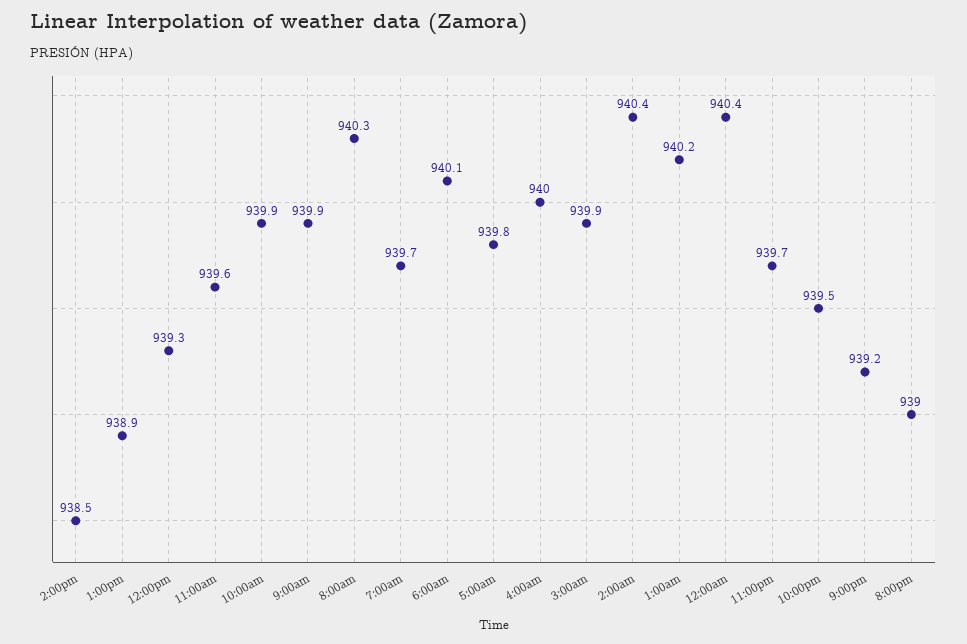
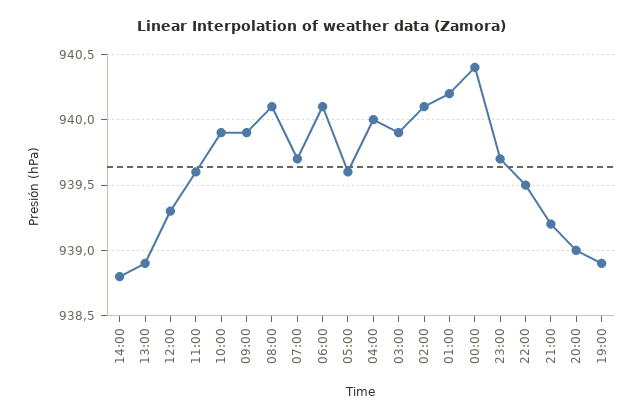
  {
-   "2:00pm": 938.5,
+   "2:00pm": 938.8,
    "1:00pm": 938.9,
    "12:00pm": 939.3,
    "11:00am": 939.6,
    "10:00am": 939.9,
    "9:00am": 939.9,
-   "8:00am": 940.3,
+   "8:00am": 940.1,
    "7:00am": 939.7,
    "6:00am": 940.1,
-   "5:00am": 939.8,
+   "5:00am": 939.6,
    "4:00am": 940,
    "3:00am": 939.9,
-   "2:00am": 940.4,
+   "2:00am": 940.1,
    "1:00am": 940.2,
    "12:00am": 940.4,
    "11:00pm": 939.7,
    "10:00pm": 939.5,
    "9:00pm": 939.2,
-   "8:00pm": 939
+   "8:00pm": 939,
+   "19:00": 938.9
  }

